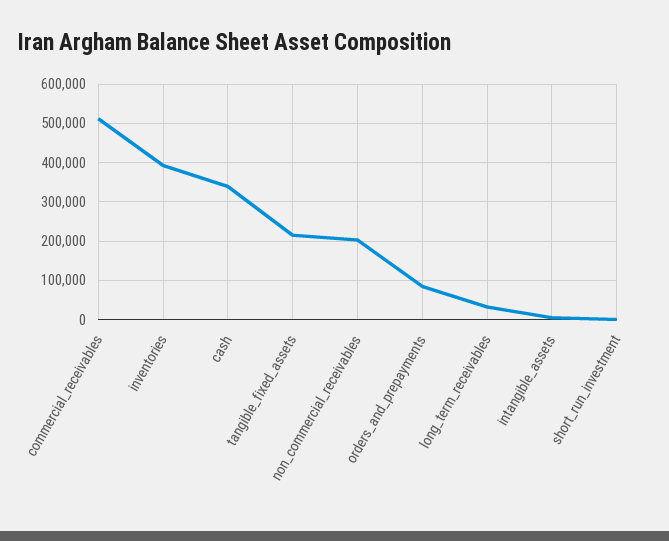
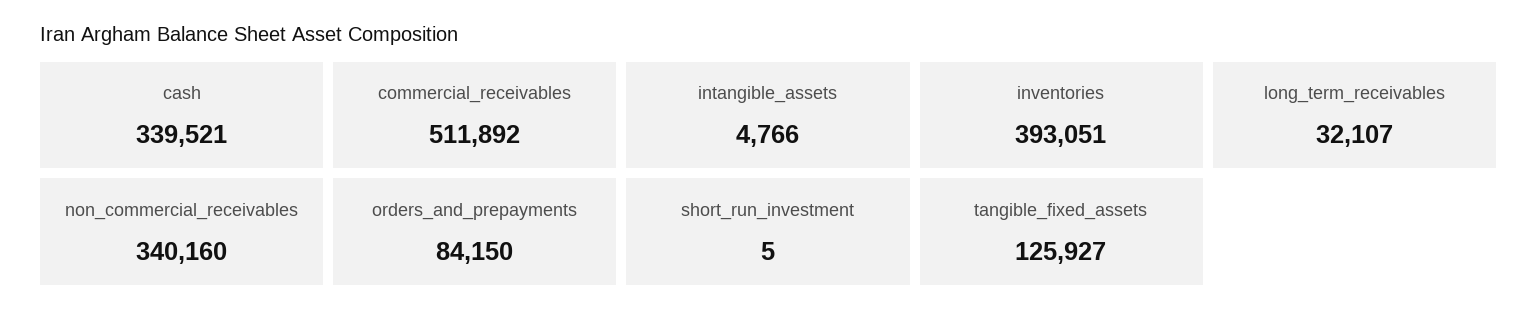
  {
    "commercial_receivables": 511892,
    "inventories": 393051,
    "cash": 339521,
-   "tangible_fixed_assets": 220000,
+   "tangible_fixed_assets": 125927,
-   "non_commercial_receivables": 200000,
+   "non_commercial_receivables": 340160,
    "orders_and_prepayments": 84150,
    "long_term_receivables": 32107,
    "intangible_assets": 4766,
    "short_run_investment": 5
  }

